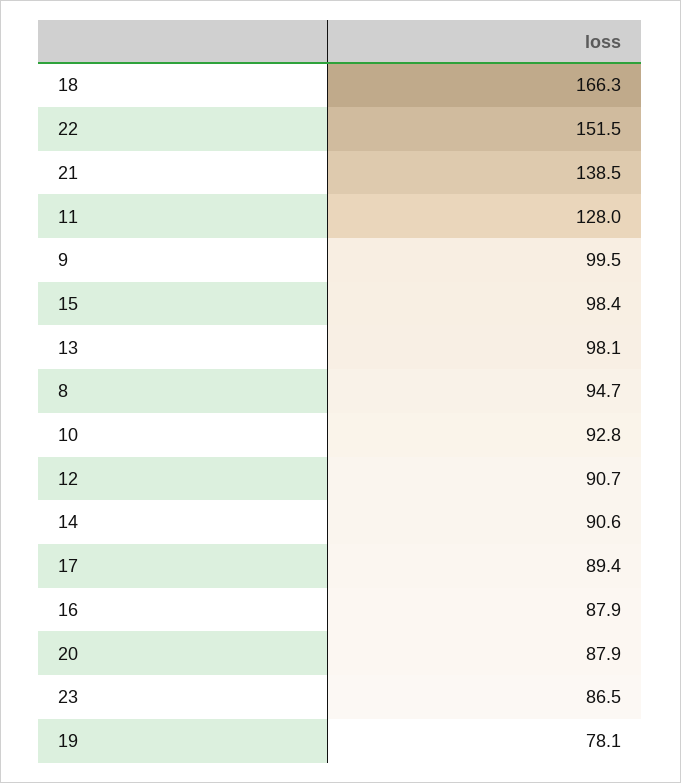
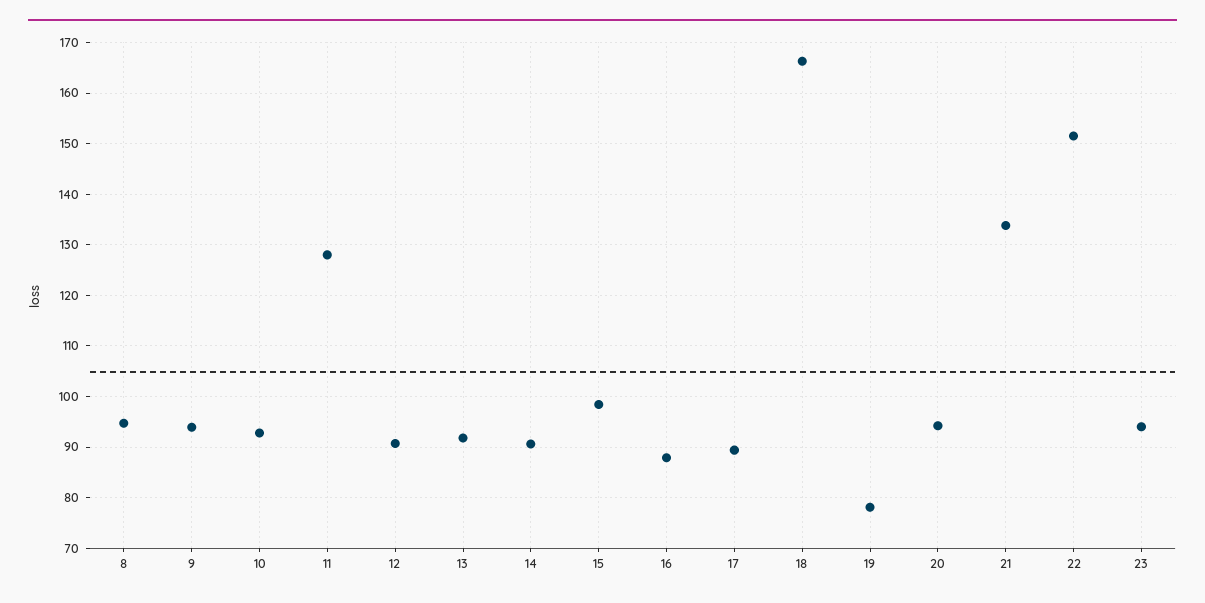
  {
    "18": 166.3,
    "22": 151.5,
-   "21": 138.5,
+   "21": 134,
    "11": 128,
-   "9": 99.5,
+   "9": 94,
    "15": 98.4,
-   "13": 98.1,
+   "13": 92,
    "8": 94.7,
    "10": 92.8,
    "12": 90.7,
    "14": 90.6,
    "17": 89.4,
    "16": 87.9,
-   "20": 87.9,
+   "20": 94,
-   "23": 86.5,
+   "23": 94,
    "19": 78.1
  }

